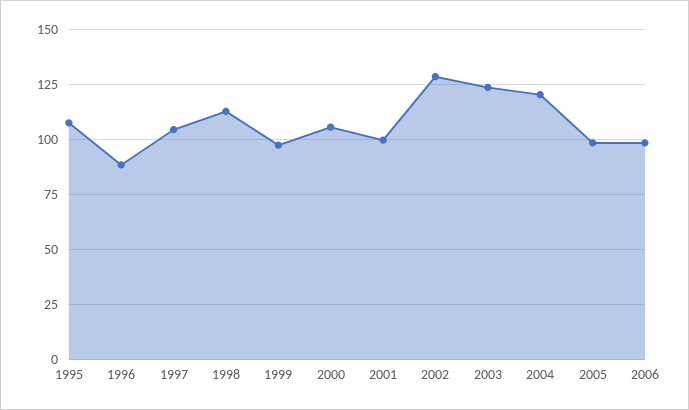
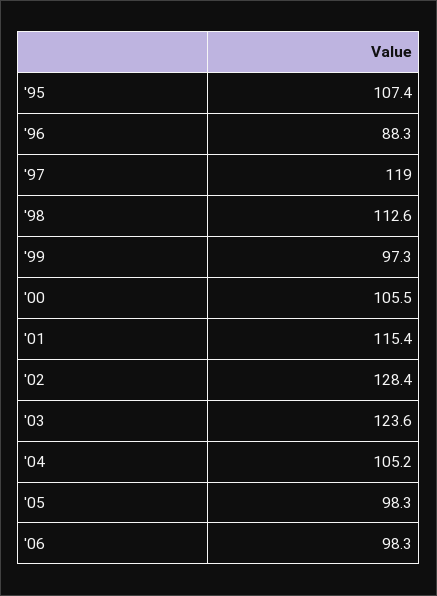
  {
    "1995": 107.4,
    "1996": 88.3,
-   "1997": 105,
+   "1997": 119,
    "1998": 112.6,
    "1999": 97.3,
    "2000": 105.5,
-   "2001": 100,
+   "2001": 115.4,
    "2002": 128.4,
    "2003": 123.6,
-   "2004": 120,
+   "2004": 105.2,
    "2005": 98.3,
    "2006": 98.3
  }

